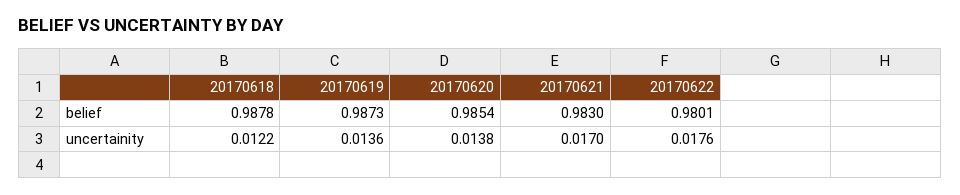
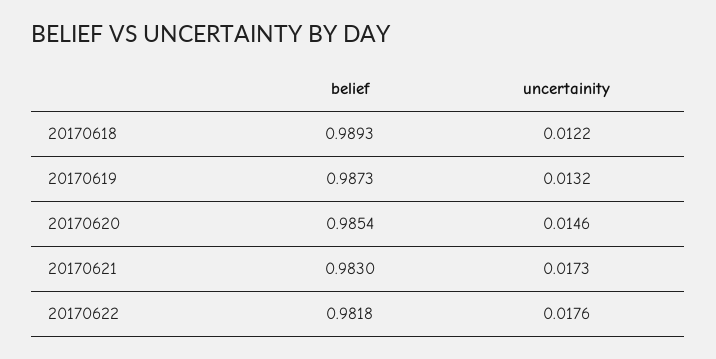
  {
    "20170618": {
-     "belief": 0.9878,
+     "belief": 0.9893,
      "uncertainity": 0.0122
    },
    "20170619": {
      "belief": 0.9873,
-     "uncertainity": 0.0136
+     "uncertainity": 0.0132
    },
    "20170620": {
      "belief": 0.9854,
-     "uncertainity": 0.0138
+     "uncertainity": 0.0146
    },
    "20170621": {
      "belief": 0.983,
-     "uncertainity": 0.017
+     "uncertainity": 0.0173
    },
    "20170622": {
-     "belief": 0.9801,
+     "belief": 0.9818,
      "uncertainity": 0.0176
    }
  }

